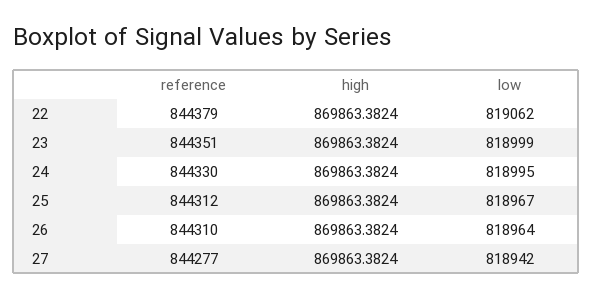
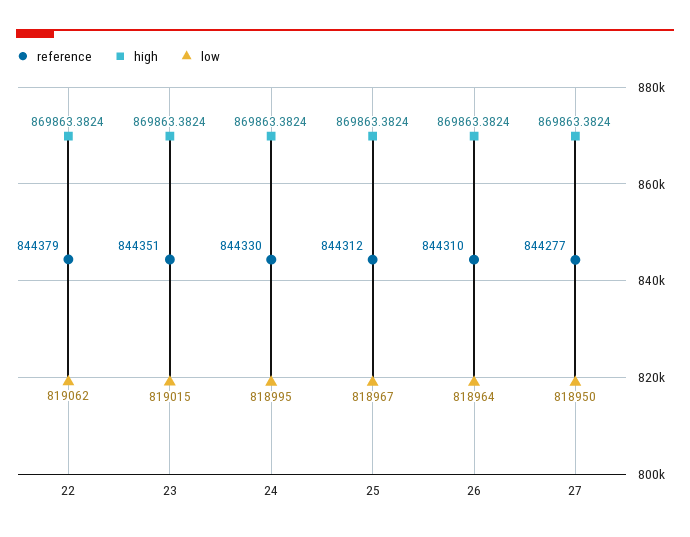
  {
    "reference": {
      "22": 844379,
      "23": 844351,
      "24": 844330,
      "25": 844312,
      "26": 844310,
      "27": 844277
    },
    "high": {
      "22": 869863.3824,
      "23": 869863.3824,
      "24": 869863.3824,
      "25": 869863.3824,
      "26": 869863.3824,
      "27": 869863.3824
    },
    "low": {
      "22": 819062,
-     "23": 818999,
+     "23": 819015,
      "24": 818995,
      "25": 818967,
      "26": 818964,
-     "27": 818942
+     "27": 818950
    }
  }

